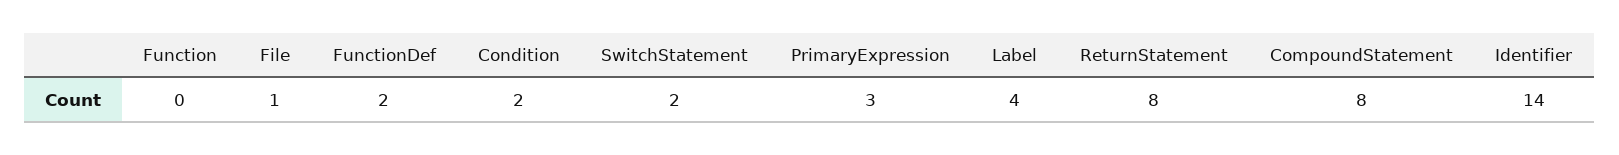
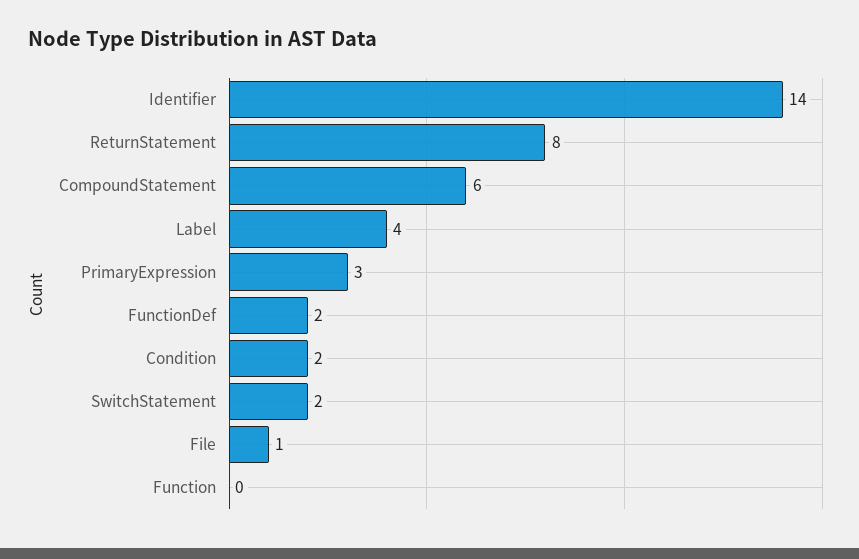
  {
    "Function": 0,
    "File": 1,
    "FunctionDef": 2,
    "Condition": 2,
    "SwitchStatement": 2,
    "PrimaryExpression": 3,
    "Label": 4,
    "ReturnStatement": 8,
-   "CompoundStatement": 8,
+   "CompoundStatement": 6,
    "Identifier": 14
  }

